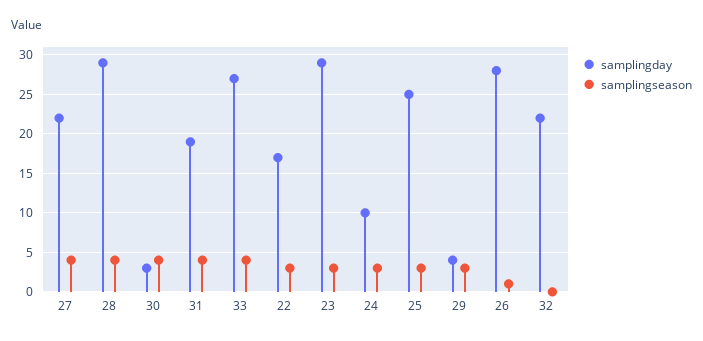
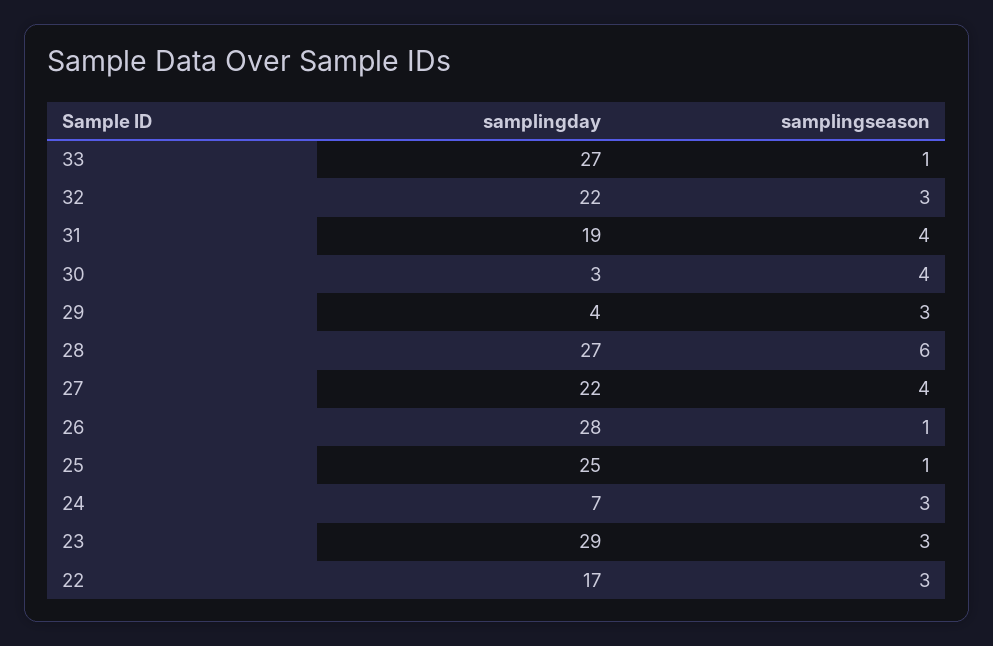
  {
    "samplingday": {
      "27": 22,
-     "28": 29,
+     "28": 27,
      "30": 3,
      "31": 19,
      "33": 27,
      "22": 17,
      "23": 29,
-     "24": 10,
+     "24": 7,
      "25": 25,
      "29": 4,
      "26": 28,
      "32": 22
    },
    "samplingseason": {
      "27": 4,
-     "28": 4,
+     "28": 6,
      "30": 4,
      "31": 4,
-     "33": 4,
+     "33": 1,
      "22": 3,
      "23": 3,
      "24": 3,
-     "25": 3,
+     "25": 1,
      "29": 3,
      "26": 1,
-     "32": 0
+     "32": 3
    }
  }

